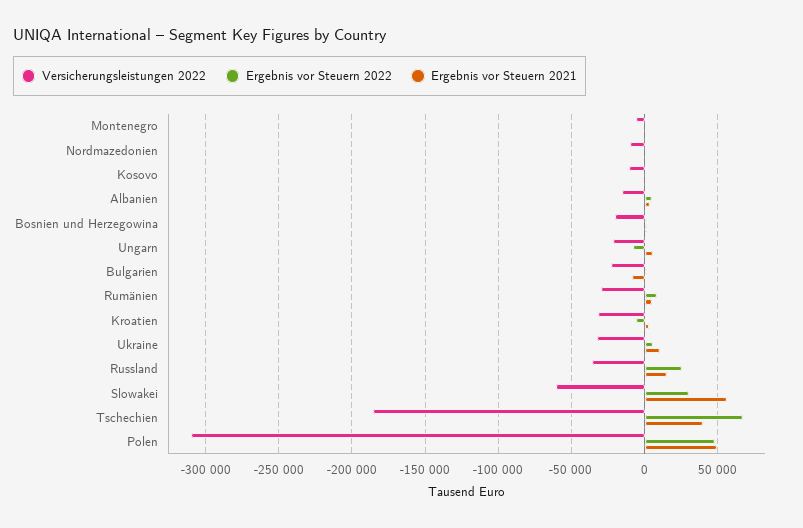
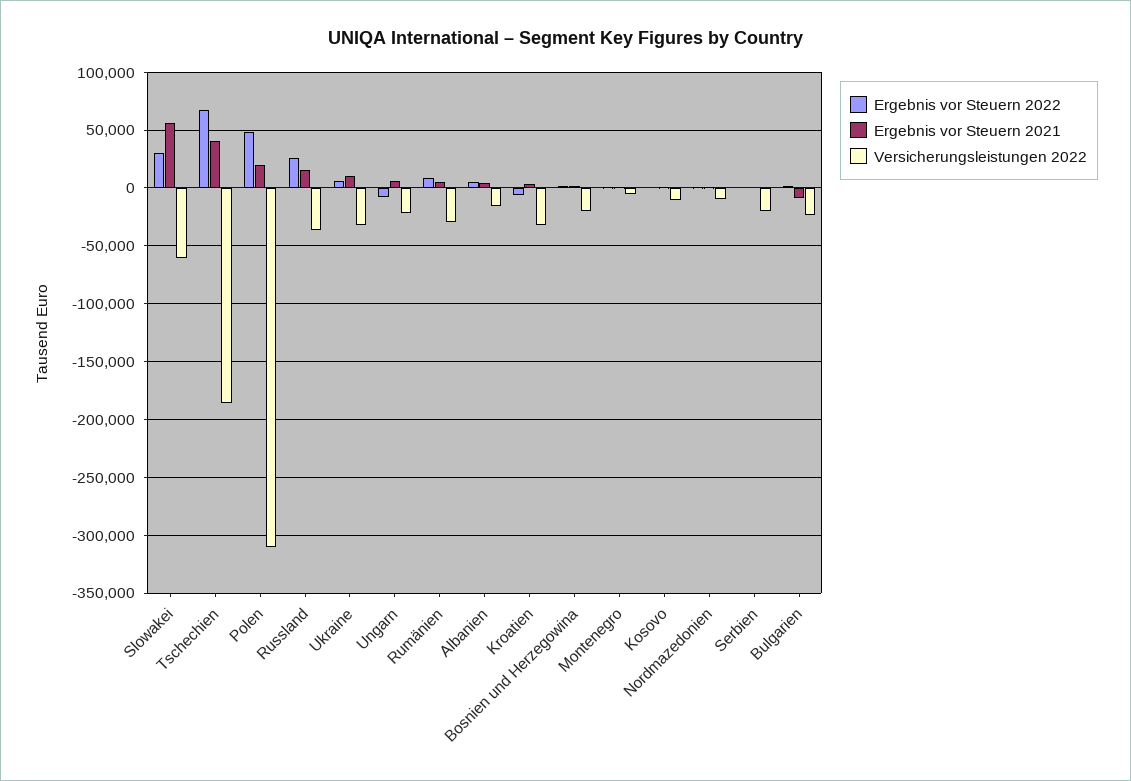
  {
    "Versicherungsleistungen 2022": {
      "Montenegro": -5000,
      "Nordmazedonien": -10000,
      "Kosovo": -10000,
      "Albanien": -15000,
      "Bosnien und Herzegowina": -20000,
      "Ungarn": -20000,
      "Bulgarien": -25000,
      "Rumänien": -30000,
      "Kroatien": -30000,
      "Ukraine": -30000,
      "Russland": -35000,
      "Slowakei": -60000,
      "Tschechien": -185000,
-     "Polen": -310000
+     "Polen": -310000,
+     "Serbien": -20000
    },
    "Ergebnis vor Steuern 2022": {
      "Montenegro": 0,
      "Nordmazedonien": 0,
      "Kosovo": 0,
      "Albanien": 5000,
      "Bosnien und Herzegowina": 0,
      "Ungarn": -10000,
      "Bulgarien": 0,
      "Rumänien": 10000,
      "Kroatien": -5000,
      "Ukraine": 5000,
      "Russland": 25000,
      "Slowakei": 30000,
      "Tschechien": 65000,
-     "Polen": 50000
+     "Polen": 50000,
+     "Serbien": 0
    },
    "Ergebnis vor Steuern 2021": {
      "Montenegro": 0,
      "Nordmazedonien": 0,
      "Kosovo": 0,
      "Albanien": 5000,
      "Bosnien und Herzegowina": 0,
      "Ungarn": 5000,
      "Bulgarien": -10000,
      "Rumänien": 5000,
      "Kroatien": 5000,
      "Ukraine": 10000,
      "Russland": 15000,
      "Slowakei": 55000,
      "Tschechien": 40000,
-     "Polen": 50000
+     "Polen": 20000,
+     "Serbien": 0
    }
  }

